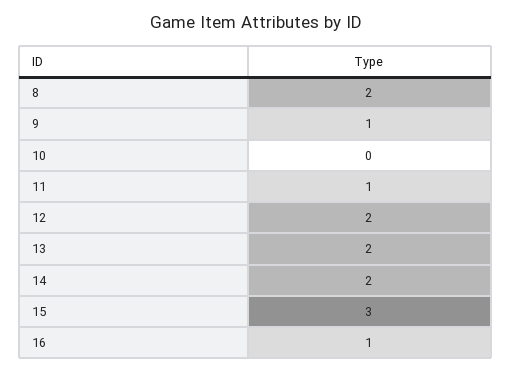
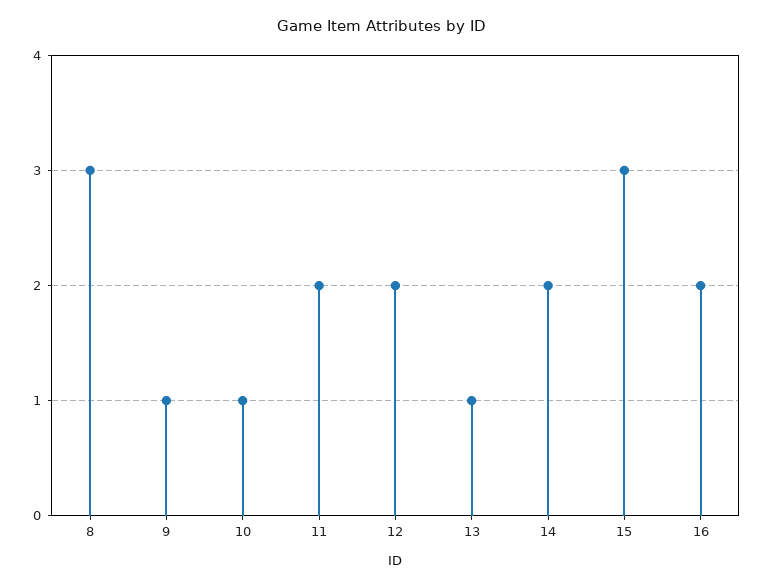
  {
-   "8": 2,
+   "8": 3,
    "9": 1,
-   "10": 0,
+   "10": 1,
-   "11": 1,
+   "11": 2,
    "12": 2,
-   "13": 2,
+   "13": 1,
    "14": 2,
    "15": 3,
-   "16": 1
+   "16": 2
  }

